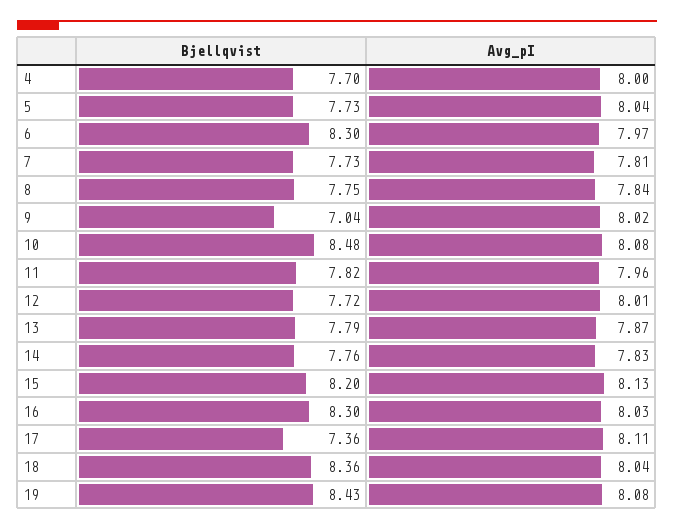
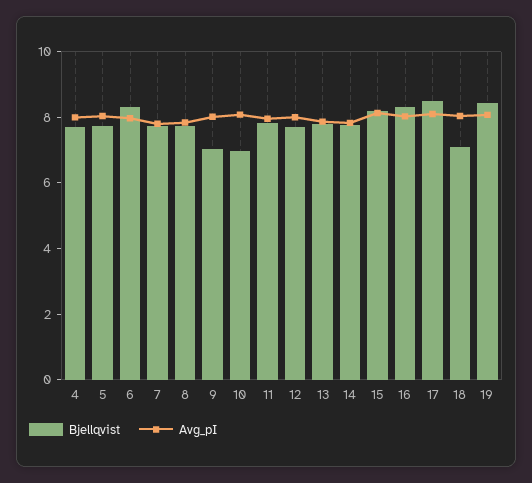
  {
    "Bjellqvist": {
      "4": 7.7,
      "5": 7.73,
      "6": 8.3,
      "7": 7.73,
      "8": 7.75,
      "9": 7.04,
-     "10": 8.48,
+     "10": 7,
      "11": 7.82,
      "12": 7.72,
      "13": 7.79,
      "14": 7.76,
      "15": 8.2,
      "16": 8.3,
-     "17": 7.36,
+     "17": 8.5,
-     "18": 8.36,
+     "18": 7,
      "19": 8.43
    },
    "Avg_pI": {
      "4": 8,
      "5": 8.04,
      "6": 7.97,
      "7": 7.81,
      "8": 7.84,
      "9": 8.02,
      "10": 8.08,
      "11": 7.96,
      "12": 8.01,
      "13": 7.87,
      "14": 7.83,
      "15": 8.13,
      "16": 8.03,
      "17": 8.11,
      "18": 8.04,
      "19": 8.08
    }
  }

